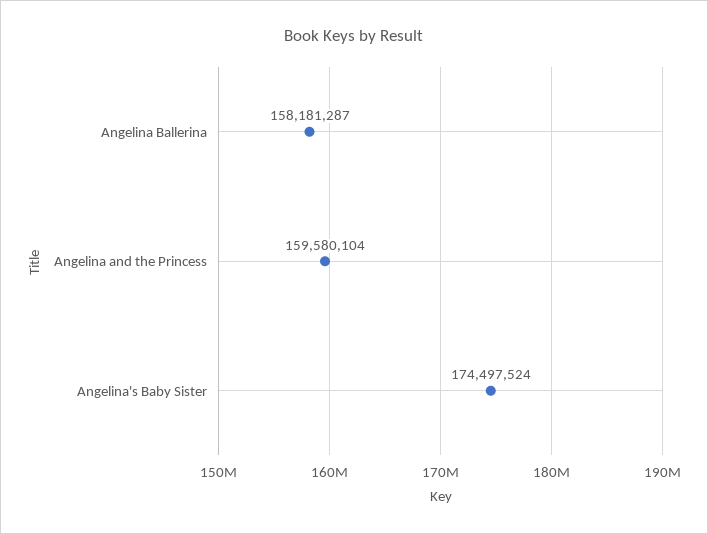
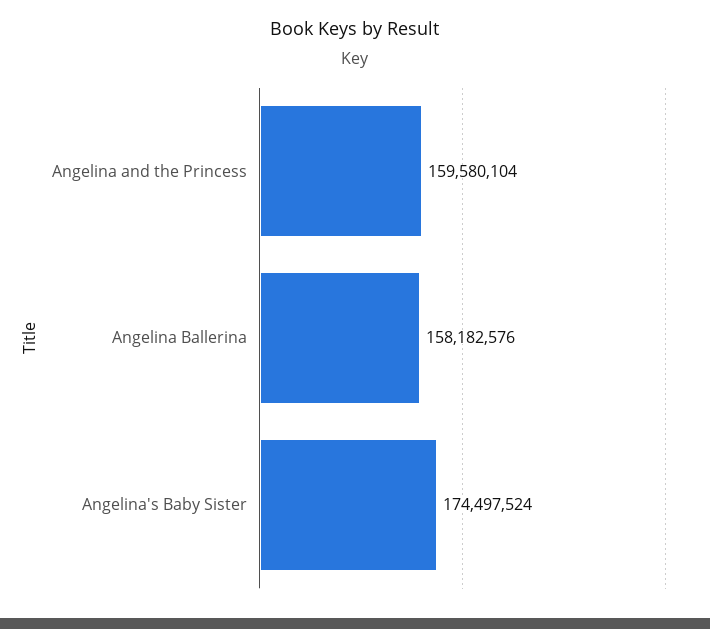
  {
-   "Angelina Ballerina": 158181287,
+   "Angelina Ballerina": 158182576,
    "Angelina and the Princess": 159580104,
    "Angelina's Baby Sister": 174497524
  }

